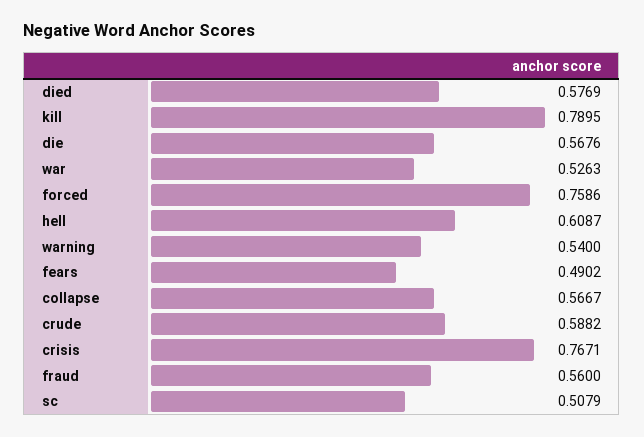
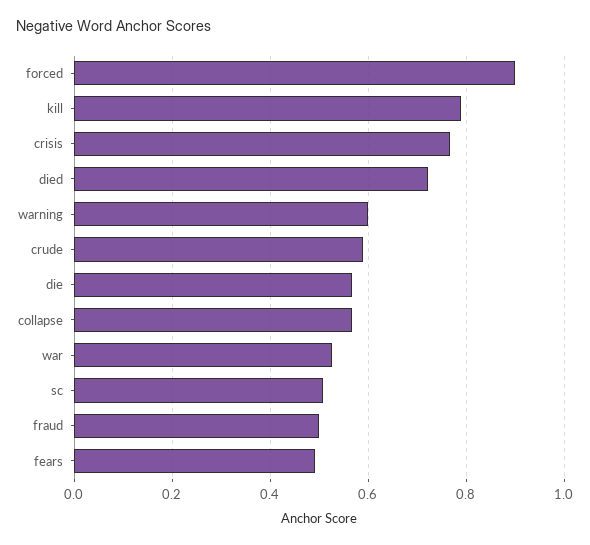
  {
-   "died": 0.5769,
+   "died": 0.72,
    "kill": 0.7895,
    "die": 0.5676,
    "war": 0.5263,
-   "forced": 0.7586,
+   "forced": 0.9,
-   "hell": 0.6087,
-   "warning": 0.54,
+   "warning": 0.6,
    "fears": 0.4902,
    "collapse": 0.5667,
    "crude": 0.5882,
    "crisis": 0.7671,
-   "fraud": 0.56,
+   "fraud": 0.5,
    "sc": 0.5079
  }

